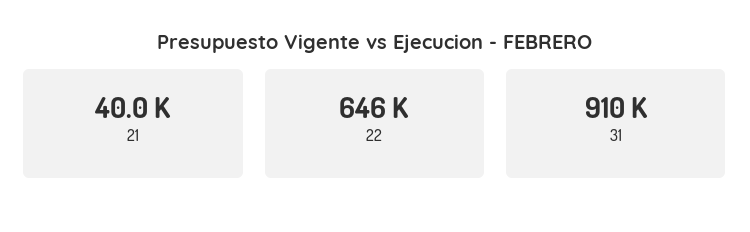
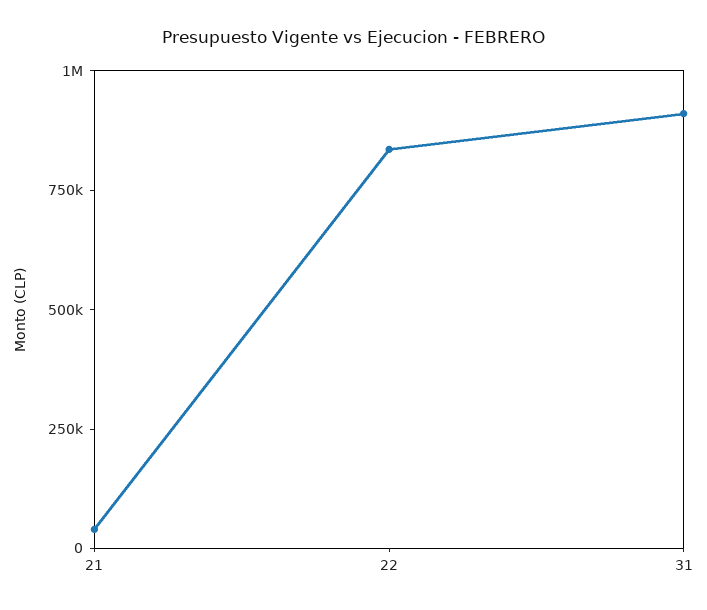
  {
    "21": 40000,
-   "22": 646000,
+   "22": 850000,
    "31": 910000
  }

